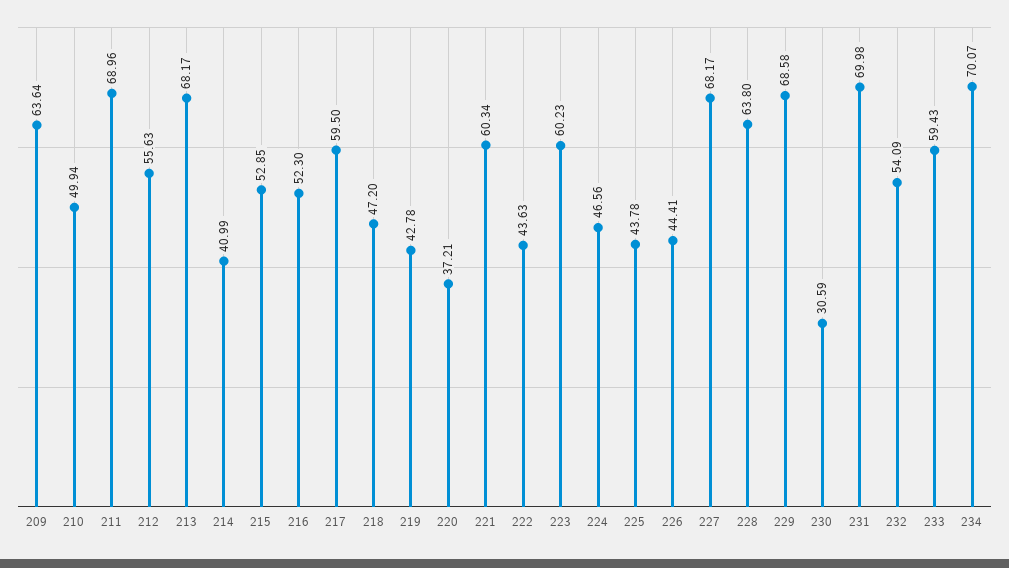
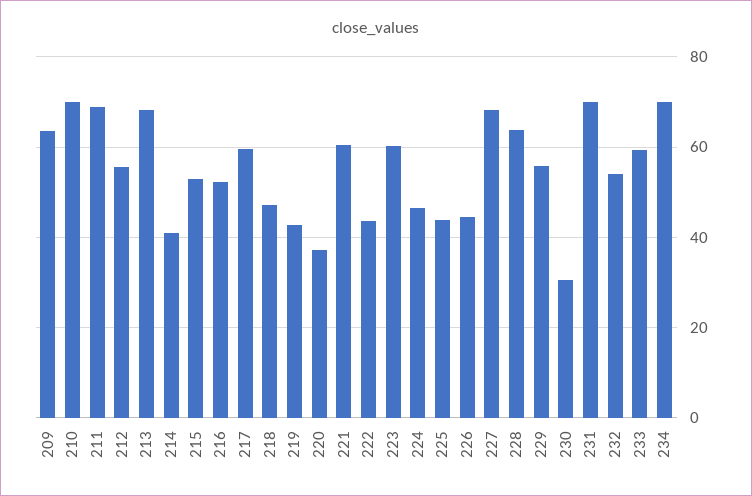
  {
    "209": 63.64,
-   "210": 49.94,
+   "210": 70,
    "211": 68.96,
    "212": 55.63,
    "213": 68.17,
    "214": 40.99,
    "215": 52.85,
    "216": 52.3,
    "217": 59.5,
    "218": 47.2,
    "219": 42.78,
    "220": 37.21,
    "221": 60.34,
    "222": 43.63,
    "223": 60.23,
    "224": 46.56,
    "225": 43.78,
    "226": 44.41,
    "227": 68.17,
    "228": 63.8,
-   "229": 68.58,
+   "229": 56,
    "230": 30.59,
    "231": 69.98,
    "232": 54.09,
    "233": 59.43,
    "234": 70.07
  }

